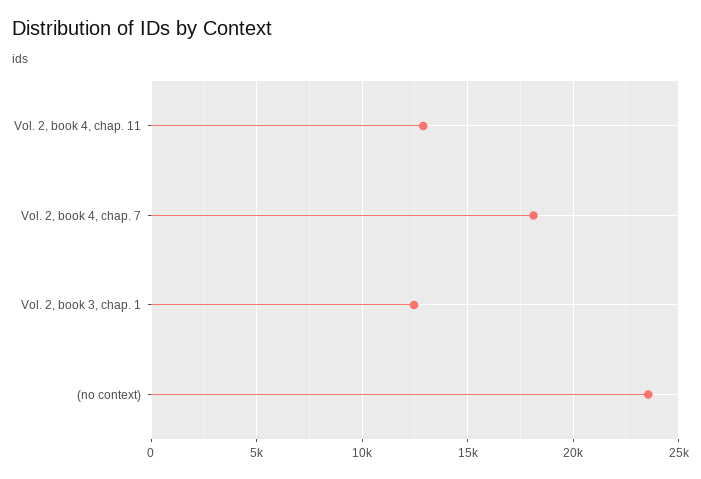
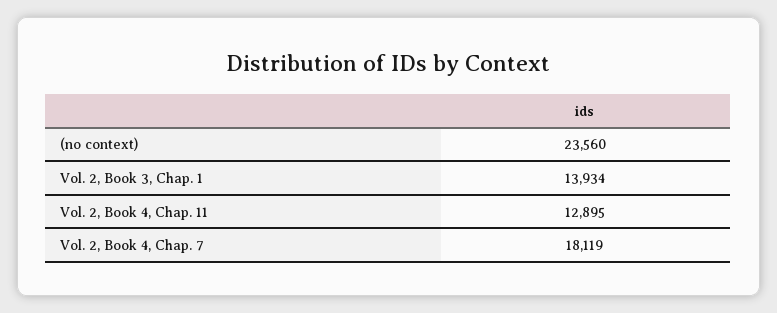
  {
    "Vol. 2, book 4, chap. 11": 12895,
    "Vol. 2, book 4, chap. 7": 18119,
-   "Vol. 2, book 3, chap. 1": 12500,
+   "Vol. 2, book 3, chap. 1": 13934,
    "(no context)": 23560
  }

